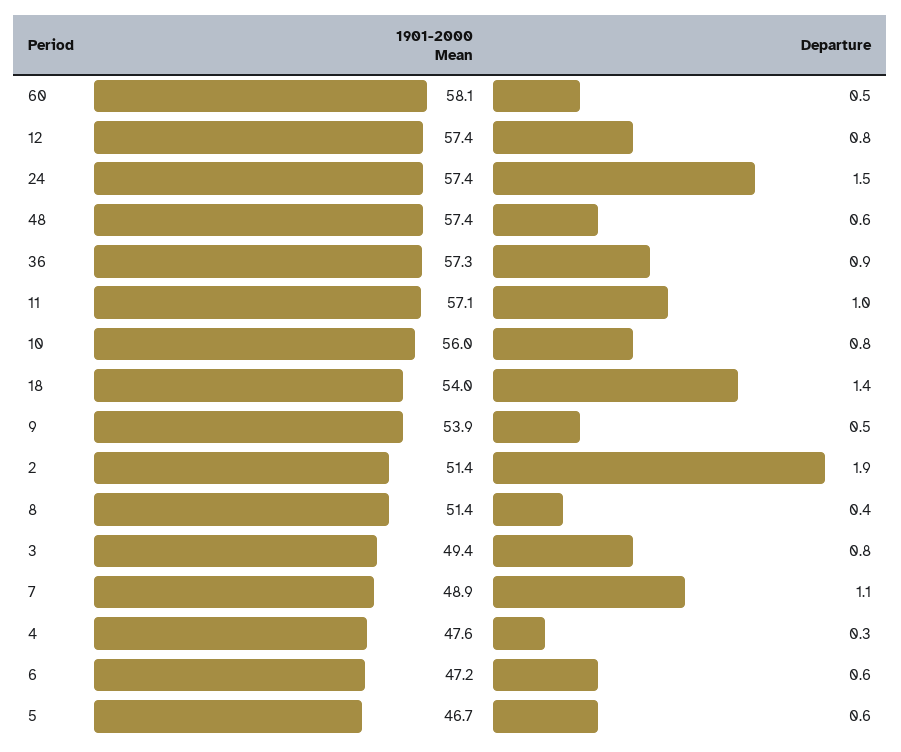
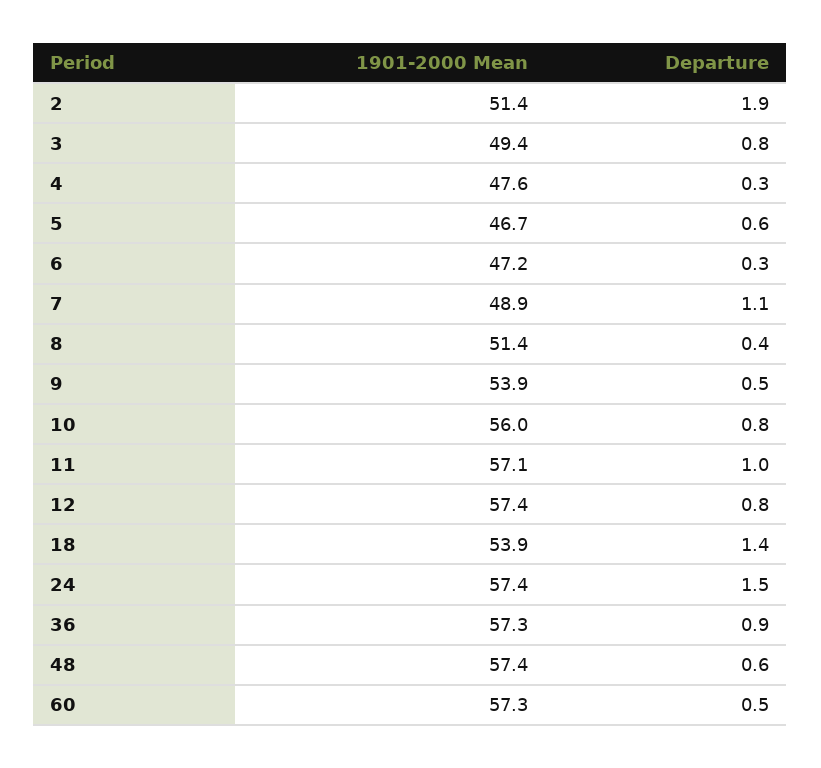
  {
    "1901-2000 Mean": {
-     "60": 58.1,
+     "60": 57.3,
      "12": 57.4,
      "24": 57.4,
      "48": 57.4,
      "36": 57.3,
      "11": 57.1,
      "10": 56,
-     "18": 54,
+     "18": 53.9,
      "9": 53.9,
      "2": 51.4,
      "8": 51.4,
      "3": 49.4,
      "7": 48.9,
      "4": 47.6,
      "6": 47.2,
      "5": 46.7
    },
    "Departure": {
      "60": 0.5,
      "12": 0.8,
      "24": 1.5,
      "48": 0.6,
      "36": 0.9,
      "11": 1,
      "10": 0.8,
      "18": 1.4,
      "9": 0.5,
      "2": 1.9,
      "8": 0.4,
      "3": 0.8,
      "7": 1.1,
      "4": 0.3,
-     "6": 0.6,
+     "6": 0.3,
      "5": 0.6
    }
  }

